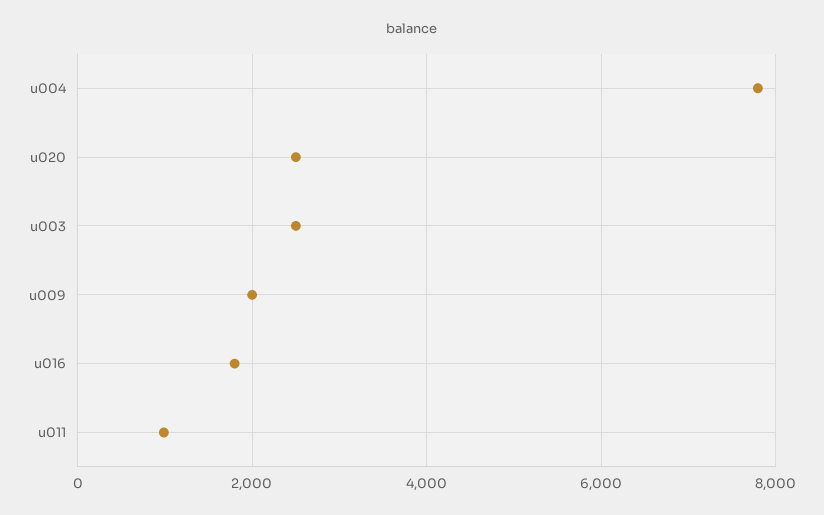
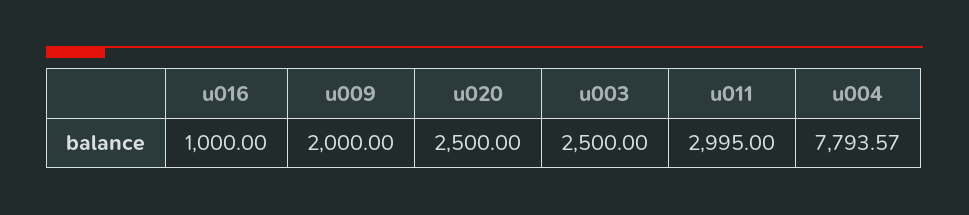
  {
    "u004": 7793.57,
    "u020": 2500,
    "u003": 2500,
    "u009": 2000,
-   "u016": 1800,
+   "u016": 1000,
-   "u011": 1000
+   "u011": 2995
  }

